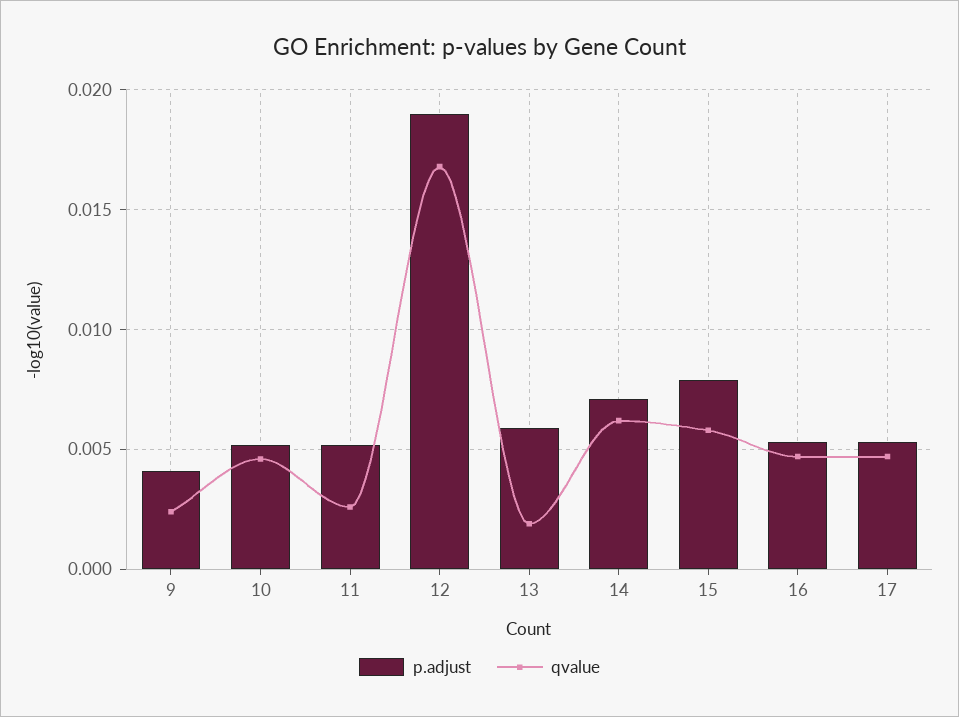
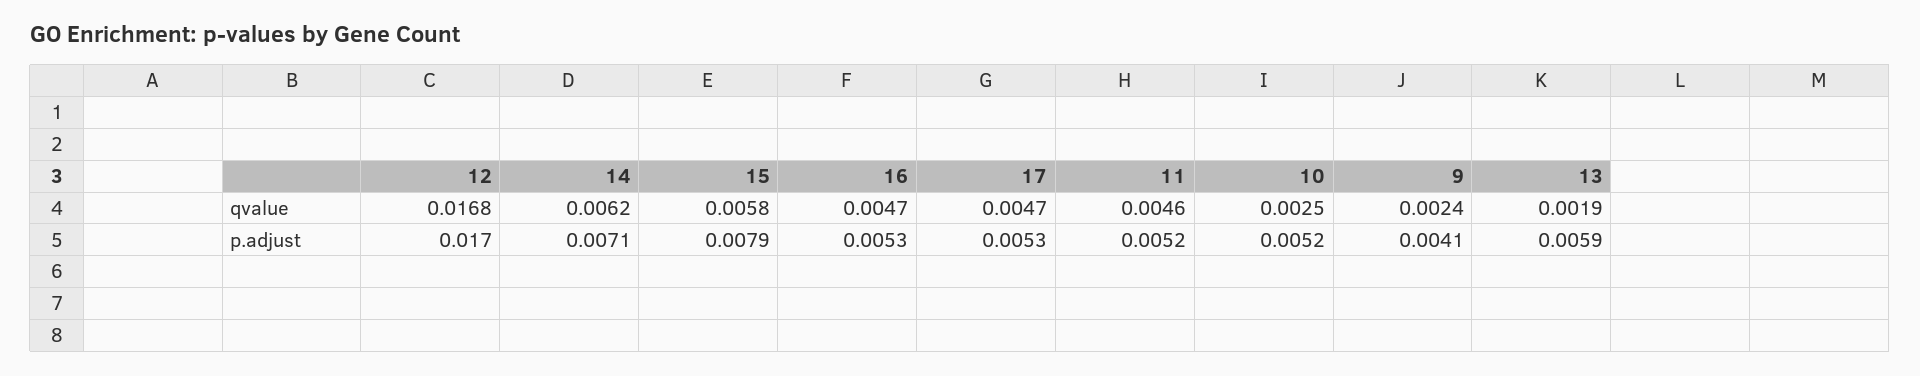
  {
    "p.adjust": {
      "9": 0.0041,
      "10": 0.0052,
      "11": 0.0052,
-     "12": 0.019,
+     "12": 0.017,
      "13": 0.0059,
      "14": 0.0071,
      "15": 0.0079,
      "16": 0.0053,
      "17": 0.0053
    },
    "qvalue": {
      "9": 0.0024,
-     "10": 0.0045,
+     "10": 0.0025,
-     "11": 0.0025,
+     "11": 0.0046,
      "12": 0.0168,
      "13": 0.0019,
      "14": 0.0062,
      "15": 0.0058,
      "16": 0.0047,
      "17": 0.0047
    }
  }

